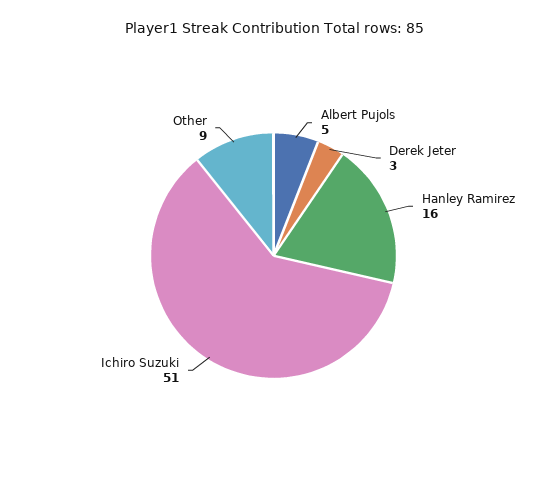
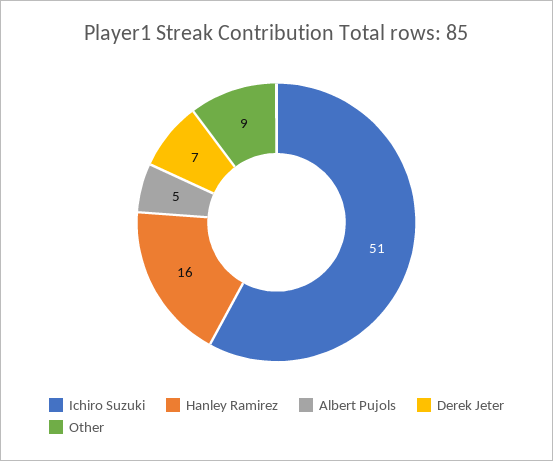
  {
    "Albert Pujols": 5,
-   "Derek Jeter": 3,
+   "Derek Jeter": 7,
    "Hanley Ramirez": 16,
    "Ichiro Suzuki": 51,
    "Other": 9
  }

